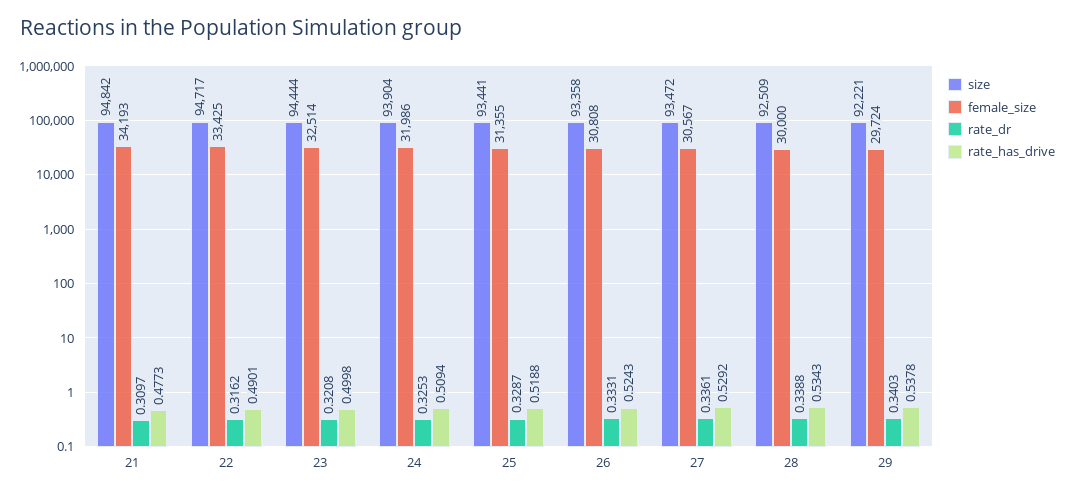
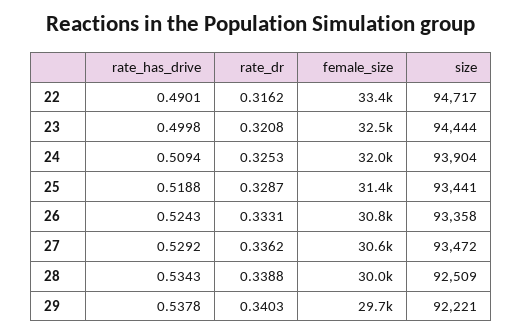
  {
    "size": {
-     "21": 94842,
      "22": 94717,
      "23": 94444,
      "24": 93904,
      "25": 93441,
      "26": 93358,
      "27": 93472,
      "28": 92509,
      "29": 92221
    },
    "female_size": {
-     "21": 34193,
      "22": 33425,
      "23": 32514,
      "24": 31986,
      "25": 31355,
      "26": 30808,
      "27": 30567,
      "28": 30000,
      "29": 29724
    },
    "rate_dr": {
-     "21": 0.3097,
      "22": 0.3162,
      "23": 0.3208,
      "24": 0.3253,
      "25": 0.3287,
      "26": 0.3331,
-     "27": 0.3361,
+     "27": 0.3362,
      "28": 0.3388,
      "29": 0.3403
    },
    "rate_has_drive": {
-     "21": 0.4773,
      "22": 0.4901,
      "23": 0.4998,
      "24": 0.5094,
      "25": 0.5188,
      "26": 0.5243,
      "27": 0.5292,
      "28": 0.5343,
      "29": 0.5378
    }
  }

